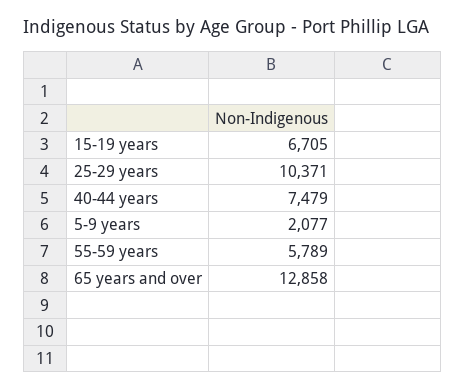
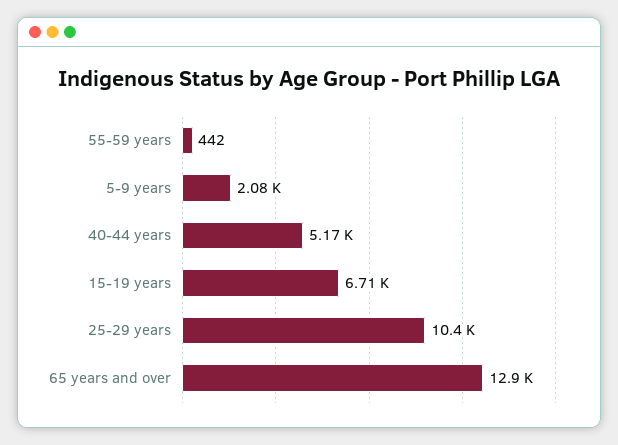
  {
    "15-19 years": 6705,
    "25-29 years": 10371,
-   "40-44 years": 7479,
+   "40-44 years": 5170,
    "5-9 years": 2077,
-   "55-59 years": 5789,
+   "55-59 years": 442,
    "65 years and over": 12858
  }

